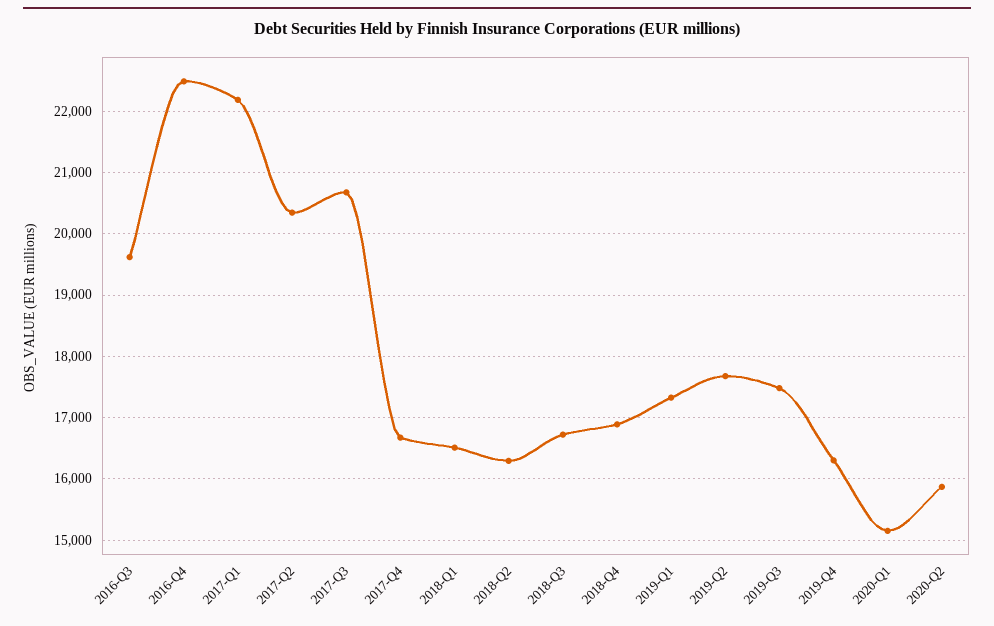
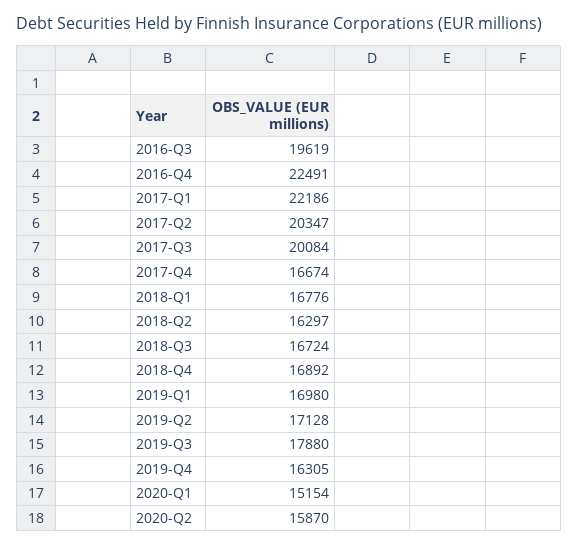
  {
    "2016-Q3": 19619,
    "2016-Q4": 22491,
    "2017-Q1": 22186,
    "2017-Q2": 20347,
-   "2017-Q3": 20700,
+   "2017-Q3": 20084,
    "2017-Q4": 16674,
-   "2018-Q1": 16500,
+   "2018-Q1": 16776,
    "2018-Q2": 16297,
    "2018-Q3": 16724,
    "2018-Q4": 16892,
-   "2019-Q1": 17300,
+   "2019-Q1": 16980,
-   "2019-Q2": 17700,
+   "2019-Q2": 17128,
-   "2019-Q3": 17500,
+   "2019-Q3": 17880,
    "2019-Q4": 16305,
    "2020-Q1": 15154,
    "2020-Q2": 15870
  }

